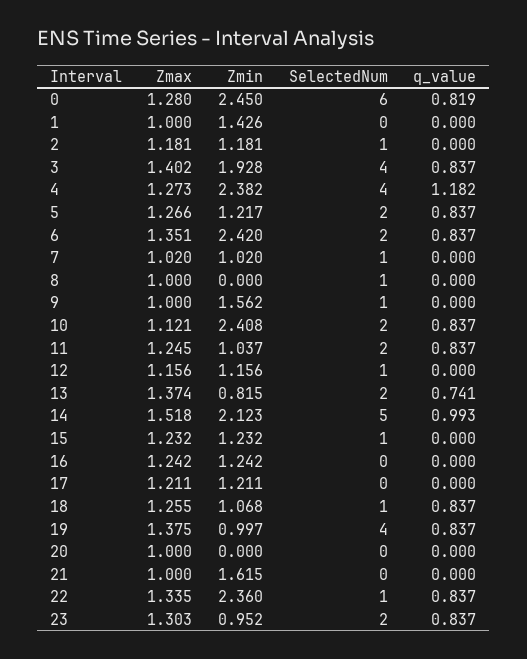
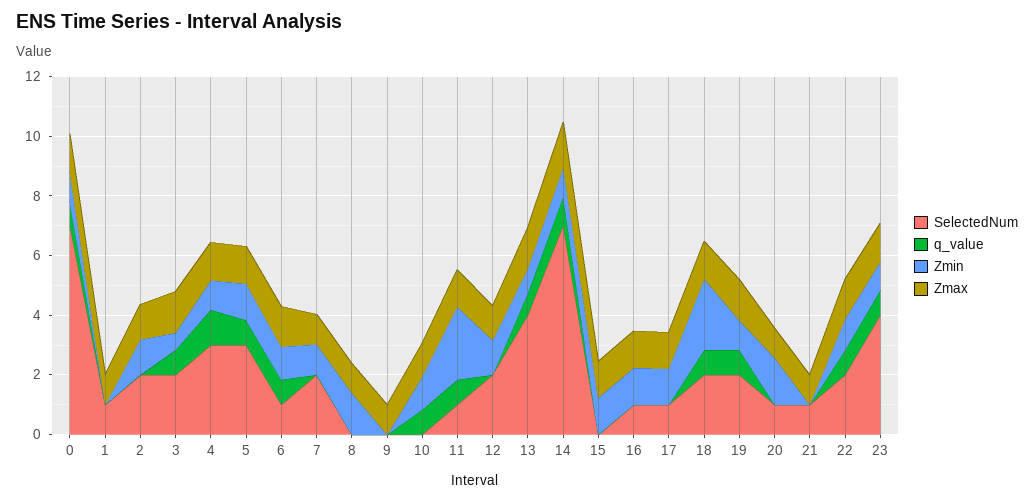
  {
    "Zmax": {
      "0": 1.28,
      "1": 1,
      "2": 1.181,
      "3": 1.402,
      "4": 1.273,
      "5": 1.266,
      "6": 1.351,
      "7": 1.02,
      "8": 1,
      "9": 1,
      "10": 1.121,
      "11": 1.245,
      "12": 1.156,
      "13": 1.374,
      "14": 1.518,
      "15": 1.232,
      "16": 1.242,
      "17": 1.211,
      "18": 1.255,
      "19": 1.375,
      "20": 1,
      "21": 1,
      "22": 1.335,
      "23": 1.303
    },
    "Zmin": {
-     "0": 2.45,
+     "0": 1,
-     "1": 1.426,
+     "1": 0,
      "2": 1.181,
-     "3": 1.928,
+     "3": 0.5,
-     "4": 2.382,
+     "4": 1,
      "5": 1.217,
-     "6": 2.42,
+     "6": 1,
      "7": 1.02,
-     "8": 0,
+     "8": 1.5,
-     "9": 1.562,
+     "9": 0,
-     "10": 2.408,
+     "10": 1,
-     "11": 1.037,
+     "11": 2.5,
      "12": 1.156,
      "13": 0.815,
-     "14": 2.123,
+     "14": 1,
      "15": 1.232,
      "16": 1.242,
      "17": 1.211,
-     "18": 1.068,
+     "18": 2.5,
      "19": 0.997,
-     "20": 0,
+     "20": 1.5,
-     "21": 1.615,
+     "21": 0,
-     "22": 2.36,
+     "22": 1,
      "23": 0.952
    },
    "SelectedNum": {
-     "0": 6,
+     "0": 7,
-     "1": 0,
+     "1": 1,
-     "2": 1,
+     "2": 2,
-     "3": 4,
+     "3": 2,
-     "4": 4,
+     "4": 3,
-     "5": 2,
+     "5": 3,
-     "6": 2,
+     "6": 1,
-     "7": 1,
+     "7": 2,
-     "8": 1,
+     "8": 0,
-     "9": 1,
+     "9": 0,
-     "10": 2,
+     "10": 0,
-     "11": 2,
+     "11": 1,
-     "12": 1,
+     "12": 2,
-     "13": 2,
+     "13": 4,
-     "14": 5,
+     "14": 7,
-     "15": 1,
+     "15": 0,
-     "16": 0,
+     "16": 1,
-     "17": 0,
+     "17": 1,
-     "18": 1,
+     "18": 2,
-     "19": 4,
+     "19": 2,
-     "20": 0,
+     "20": 1,
-     "21": 0,
+     "21": 1,
-     "22": 1,
+     "22": 2,
-     "23": 2
+     "23": 4
    },
    "q_value": {
      "0": 0.819,
      "1": 0,
      "2": 0,
      "3": 0.837,
      "4": 1.182,
      "5": 0.837,
      "6": 0.837,
      "7": 0,
      "8": 0,
      "9": 0,
      "10": 0.837,
      "11": 0.837,
      "12": 0,
      "13": 0.741,
      "14": 0.993,
      "15": 0,
      "16": 0,
      "17": 0,
      "18": 0.837,
      "19": 0.837,
      "20": 0,
      "21": 0,
      "22": 0.837,
      "23": 0.837
    }
  }

